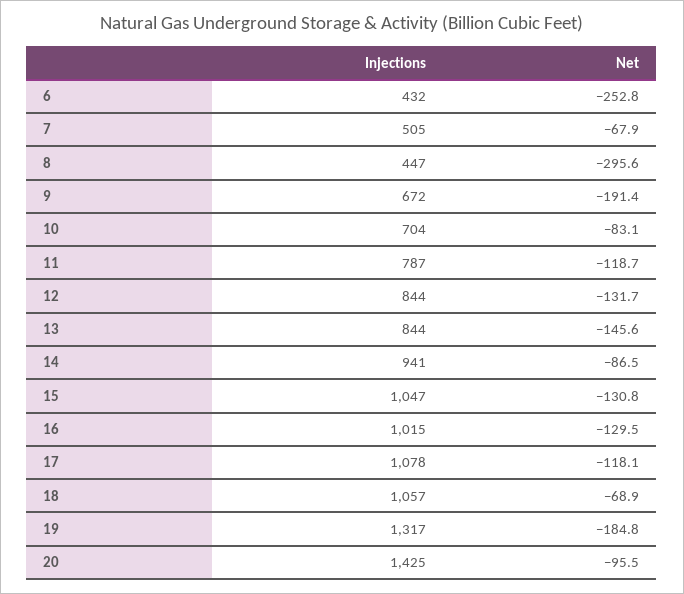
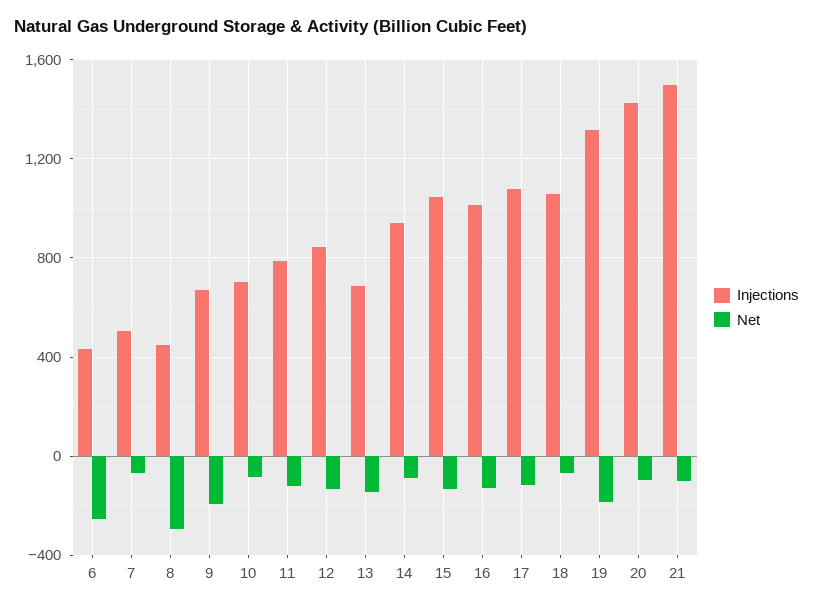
  {
    "Injections": {
      "6": 432,
      "7": 505,
      "8": 447,
      "9": 672,
      "10": 704,
      "11": 787,
      "12": 844,
-     "13": 844,
+     "13": 700,
      "14": 941,
      "15": 1047,
      "16": 1015,
      "17": 1078,
      "18": 1057,
      "19": 1317,
-     "20": 1425
+     "20": 1425,
+     "21": 1500
    },
    "Net": {
      "6": -252.8,
      "7": -67.9,
      "8": -295.6,
      "9": -191.4,
      "10": -83.1,
      "11": -118.7,
      "12": -131.7,
      "13": -145.6,
      "14": -86.5,
      "15": -130.8,
      "16": -129.5,
      "17": -118.1,
      "18": -68.9,
      "19": -184.8,
-     "20": -95.5
+     "20": -95.5,
+     "21": -100
    }
  }

